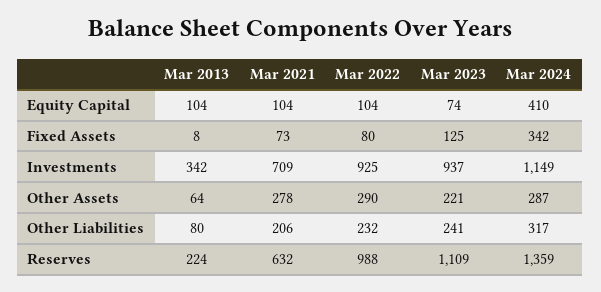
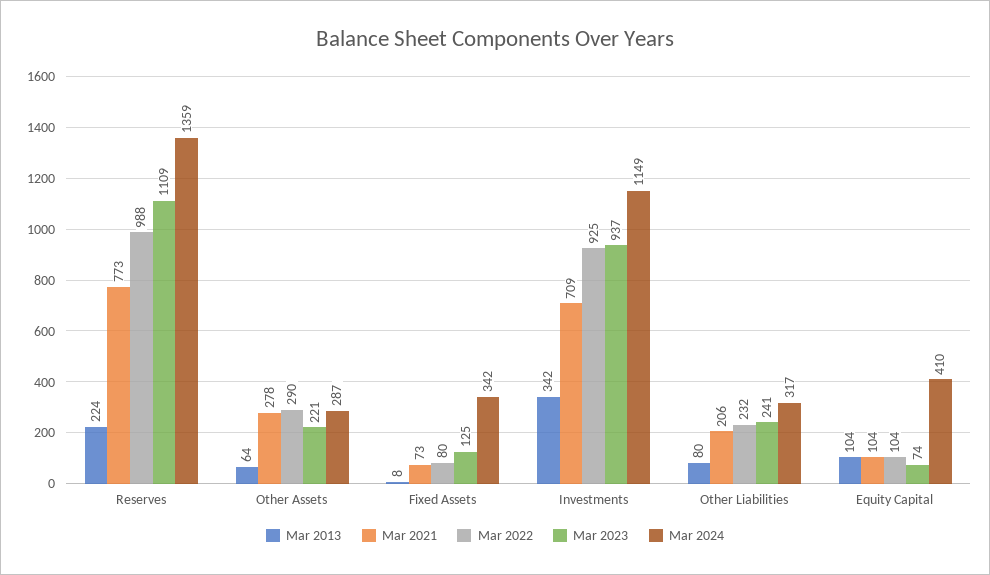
  {
    "Mar 2013": {
      "Equity Capital": 104,
      "Fixed Assets": 8,
      "Investments": 342,
      "Other Assets": 64,
      "Other Liabilities": 80,
      "Reserves": 224
    },
    "Mar 2021": {
      "Equity Capital": 104,
      "Fixed Assets": 73,
      "Investments": 709,
      "Other Assets": 278,
      "Other Liabilities": 206,
-     "Reserves": 632
+     "Reserves": 773
    },
    "Mar 2022": {
      "Equity Capital": 104,
      "Fixed Assets": 80,
      "Investments": 925,
      "Other Assets": 290,
      "Other Liabilities": 232,
      "Reserves": 988
    },
    "Mar 2023": {
      "Equity Capital": 74,
      "Fixed Assets": 125,
      "Investments": 937,
      "Other Assets": 221,
      "Other Liabilities": 241,
      "Reserves": 1109
    },
    "Mar 2024": {
      "Equity Capital": 410,
      "Fixed Assets": 342,
      "Investments": 1149,
      "Other Assets": 287,
      "Other Liabilities": 317,
      "Reserves": 1359
    }
  }

